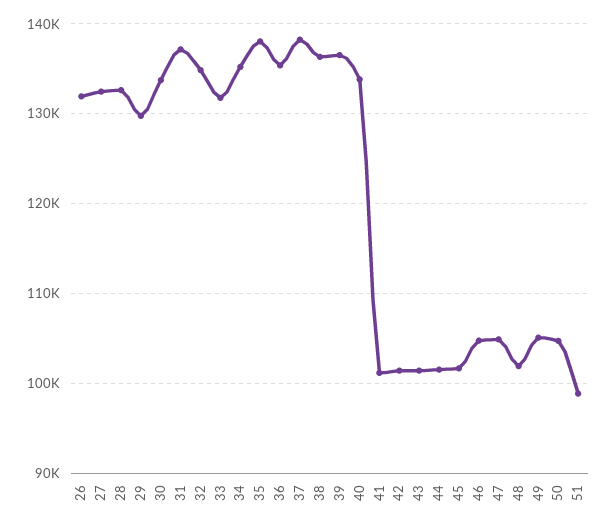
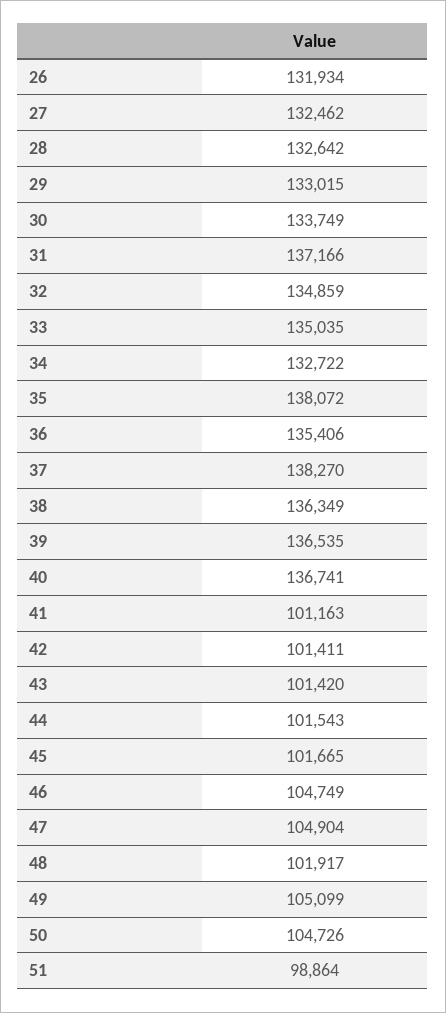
  {
    "26": 131934,
    "27": 132462,
    "28": 132642,
-   "29": 130000,
+   "29": 133015,
    "30": 133749,
    "31": 137166,
    "32": 134859,
-   "33": 132000,
+   "33": 135035,
-   "34": 135000,
+   "34": 132722,
    "35": 138072,
    "36": 135406,
    "37": 138270,
    "38": 136349,
    "39": 136535,
-   "40": 134000,
+   "40": 136741,
    "41": 101163,
    "42": 101411,
    "43": 101420,
    "44": 101543,
    "45": 101665,
    "46": 104749,
    "47": 104904,
    "48": 101917,
    "49": 105099,
    "50": 104726,
    "51": 98864
  }

